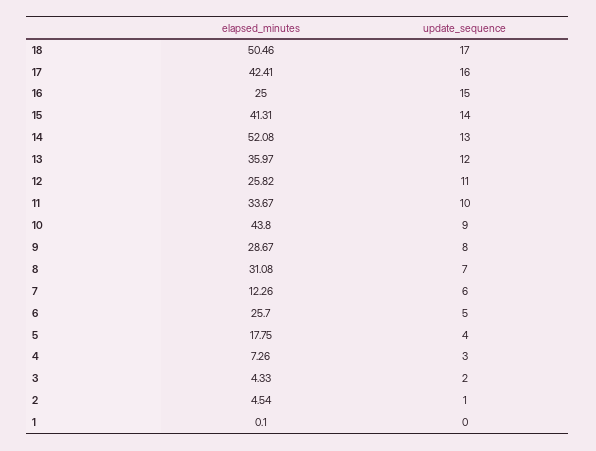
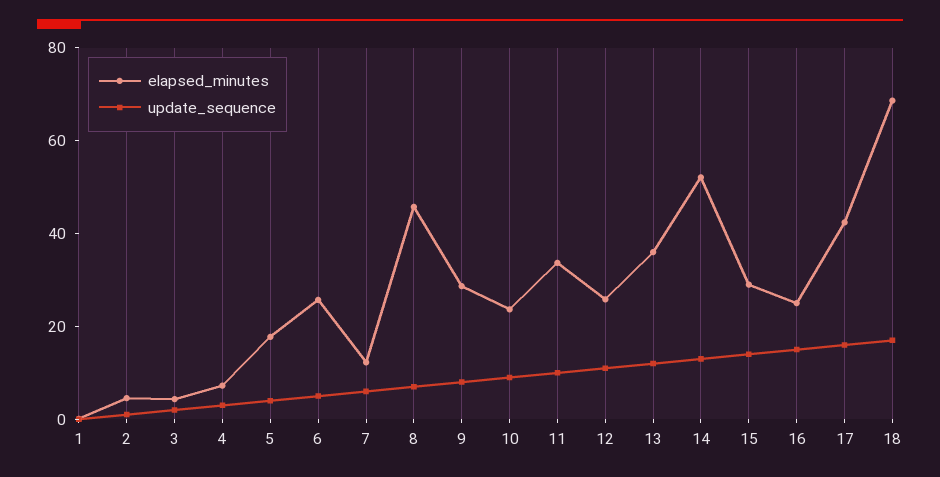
  {
    "elapsed_minutes": {
-     "18": 50.46,
+     "18": 70,
      "17": 42.41,
      "16": 25,
-     "15": 41.31,
+     "15": 30,
      "14": 52.08,
      "13": 35.97,
      "12": 25.82,
      "11": 33.67,
-     "10": 43.8,
+     "10": 25,
      "9": 28.67,
-     "8": 31.08,
+     "8": 45,
      "7": 12.26,
      "6": 25.7,
      "5": 17.75,
      "4": 7.26,
      "3": 4.33,
      "2": 4.54,
      "1": 0.1
    },
    "update_sequence": {
      "18": 17,
      "17": 16,
      "16": 15,
      "15": 14,
      "14": 13,
      "13": 12,
      "12": 11,
      "11": 10,
      "10": 9,
      "9": 8,
      "8": 7,
      "7": 6,
      "6": 5,
      "5": 4,
      "4": 3,
      "3": 2,
      "2": 1,
      "1": 0
    }
  }

